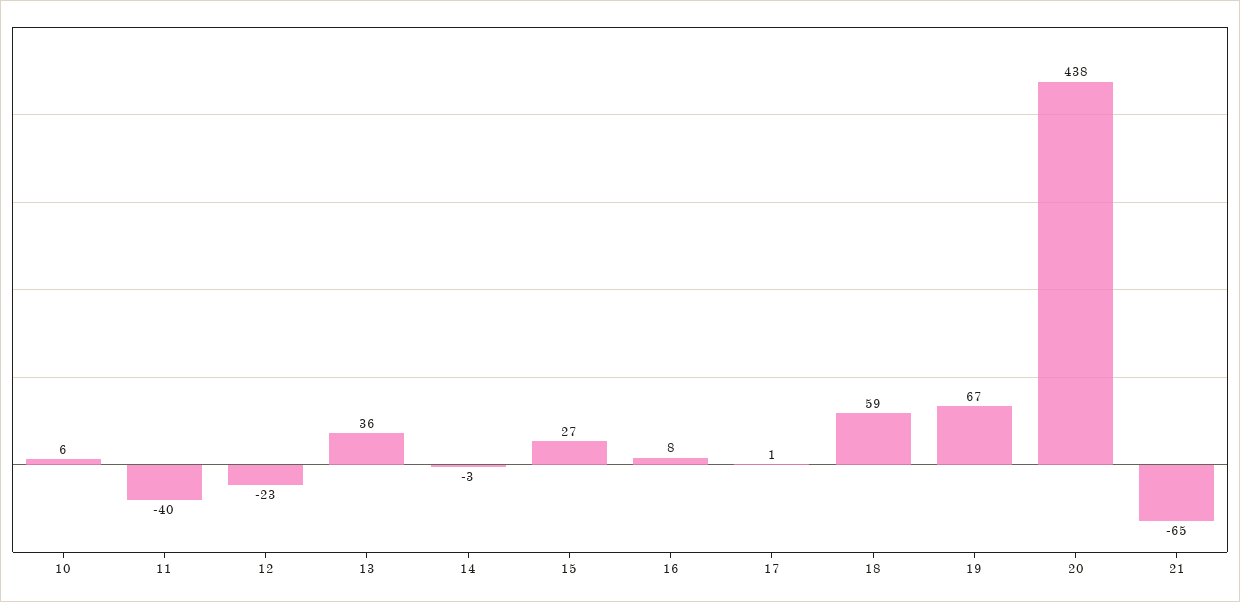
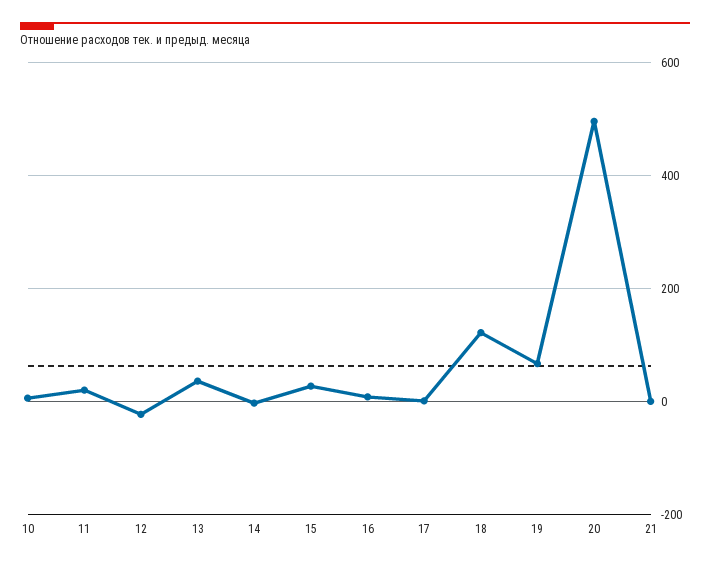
  {
    "10": 6,
-   "11": -40,
+   "11": 20,
    "12": -23,
    "13": 36,
    "14": -3,
    "15": 27,
    "16": 8,
    "17": 1,
-   "18": 59,
+   "18": 120,
    "19": 67,
-   "20": 438,
+   "20": 500,
-   "21": -65
+   "21": 0
  }

